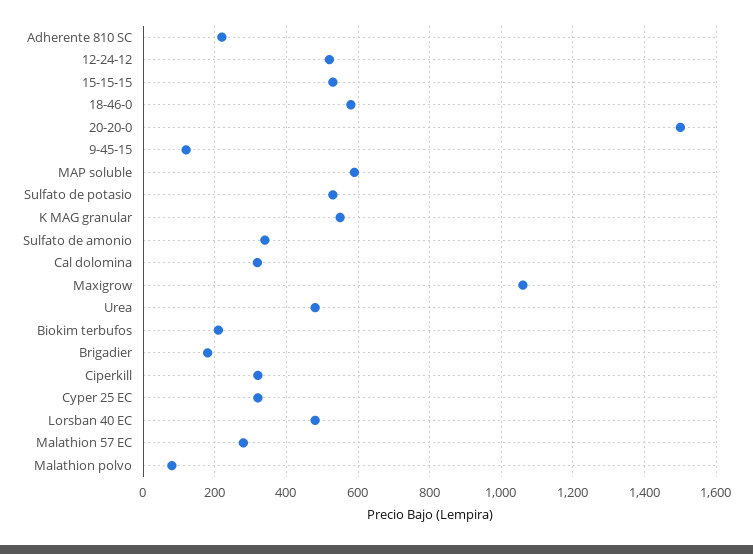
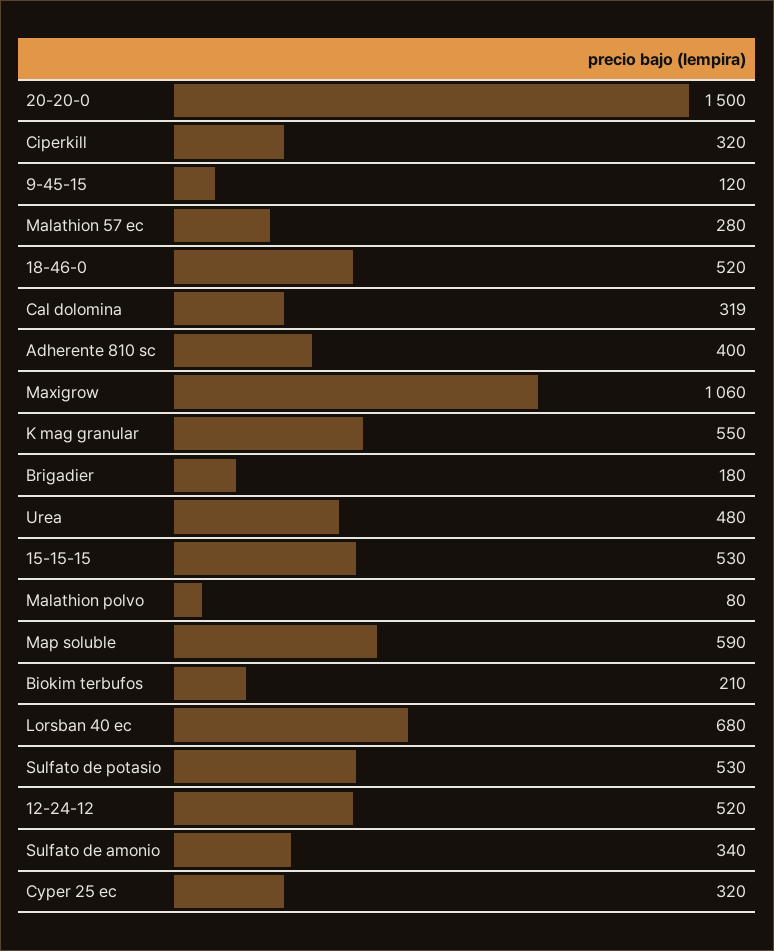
  {
-   "Adherente 810 SC": 220,
+   "Adherente 810 SC": 400,
    "12-24-12": 520,
    "15-15-15": 530,
-   "18-46-0": 580,
+   "18-46-0": 520,
    "20-20-0": 1500,
    "9-45-15": 120,
    "MAP soluble": 590,
    "Sulfato de potasio": 530,
    "K MAG granular": 550,
    "Sulfato de amonio": 340,
    "Cal dolomina": 319,
    "Maxigrow": 1060,
    "Urea": 480,
    "Biokim terbufos": 210,
    "Brigadier": 180,
    "Ciperkill": 320,
    "Cyper 25 EC": 320,
-   "Lorsban 40 EC": 480,
+   "Lorsban 40 EC": 680,
    "Malathion 57 EC": 280,
    "Malathion polvo": 80
  }

